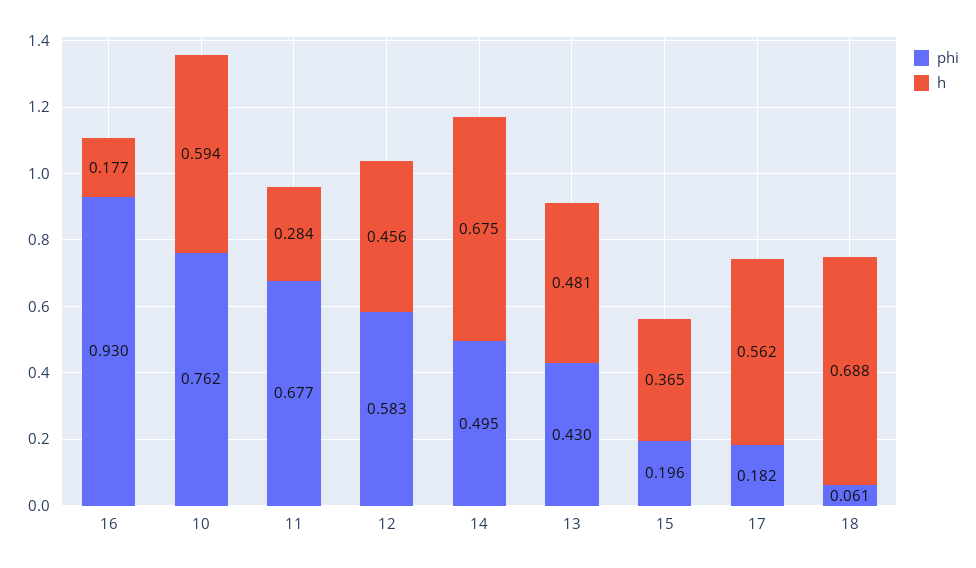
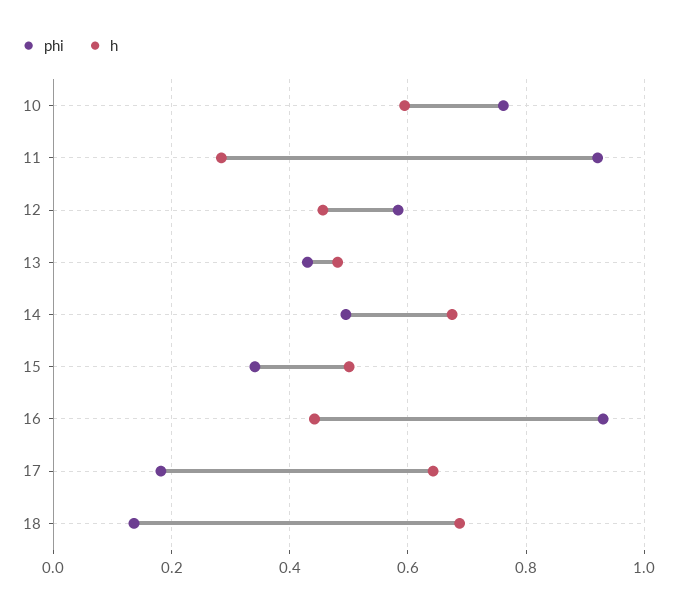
  {
    "phi": {
      "16": 0.93,
      "10": 0.762,
-     "11": 0.677,
+     "11": 0.92,
      "12": 0.583,
      "14": 0.495,
      "13": 0.43,
-     "15": 0.196,
+     "15": 0.34,
      "17": 0.182,
-     "18": 0.061
+     "18": 0.14
    },
    "h": {
-     "16": 0.177,
+     "16": 0.44,
      "10": 0.594,
      "11": 0.284,
      "12": 0.456,
      "14": 0.675,
      "13": 0.481,
-     "15": 0.365,
+     "15": 0.5,
-     "17": 0.562,
+     "17": 0.64,
      "18": 0.688
    }
  }

